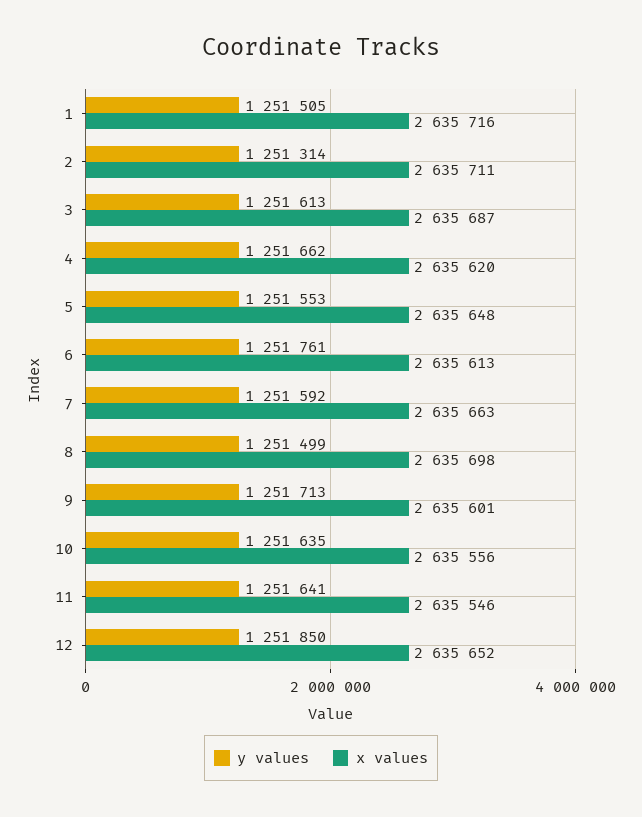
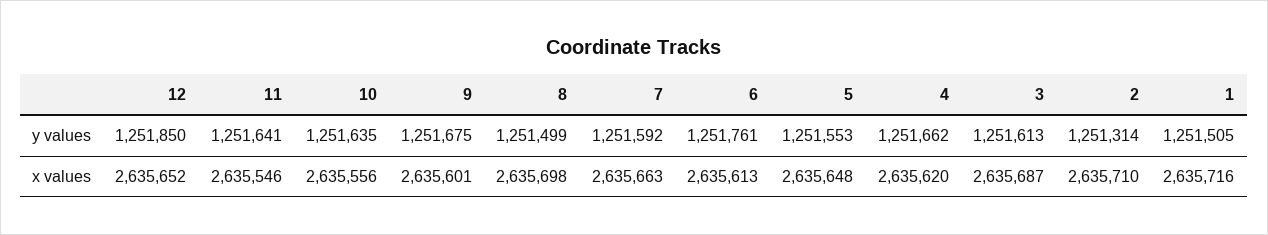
  {
    "y values": {
      "1": 1251505,
      "2": 1251314,
      "3": 1251613,
      "4": 1251662,
      "5": 1251553,
      "6": 1251761,
      "7": 1251592,
      "8": 1251499,
-     "9": 1251713,
+     "9": 1251675,
      "10": 1251635,
      "11": 1251641,
      "12": 1251850
    },
    "x values": {
      "1": 2635716,
-     "2": 2635711,
+     "2": 2635710,
      "3": 2635687,
      "4": 2635620,
      "5": 2635648,
      "6": 2635613,
      "7": 2635663,
      "8": 2635698,
      "9": 2635601,
      "10": 2635556,
      "11": 2635546,
      "12": 2635652
    }
  }

